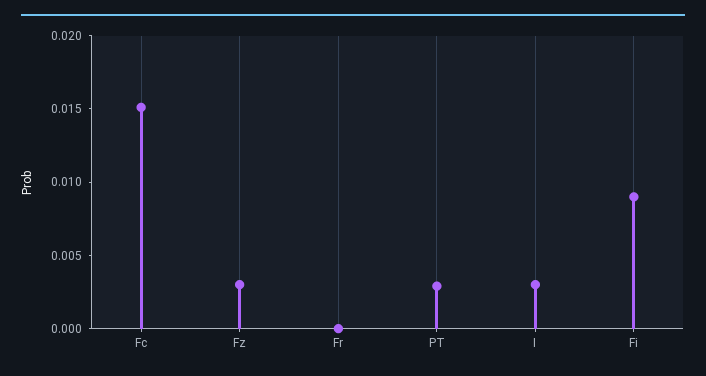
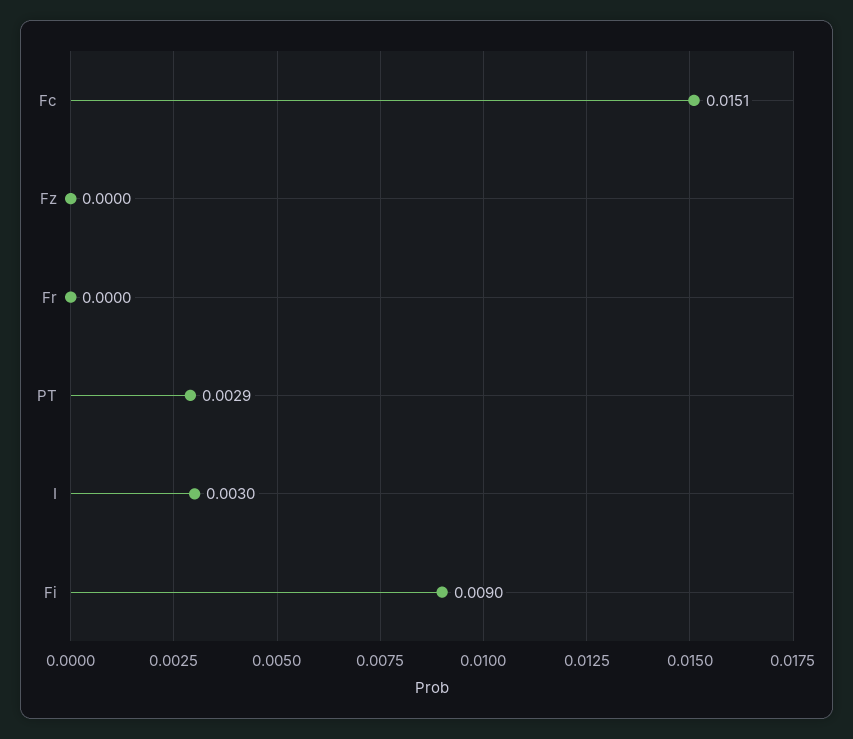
  {
    "Fc": 0.0151,
-   "Fz": 0.003,
+   "Fz": 0,
    "Fr": 0,
    "PT": 0.0029,
    "I": 0.003,
    "Fi": 0.009
  }

